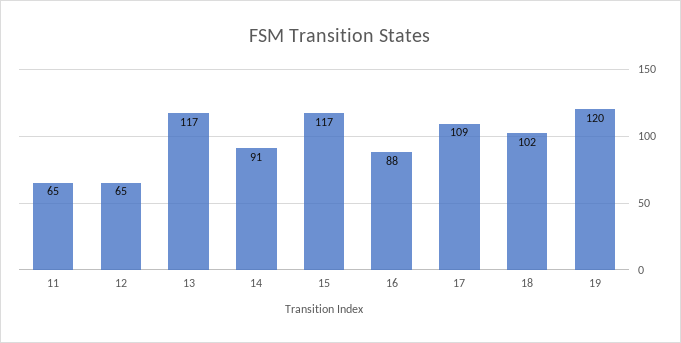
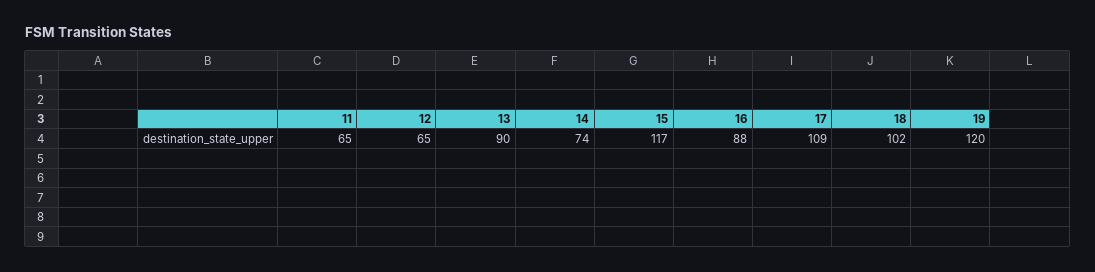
  {
    "11": 65,
    "12": 65,
-   "13": 117,
+   "13": 90,
-   "14": 91,
+   "14": 74,
    "15": 117,
    "16": 88,
    "17": 109,
    "18": 102,
    "19": 120
  }

